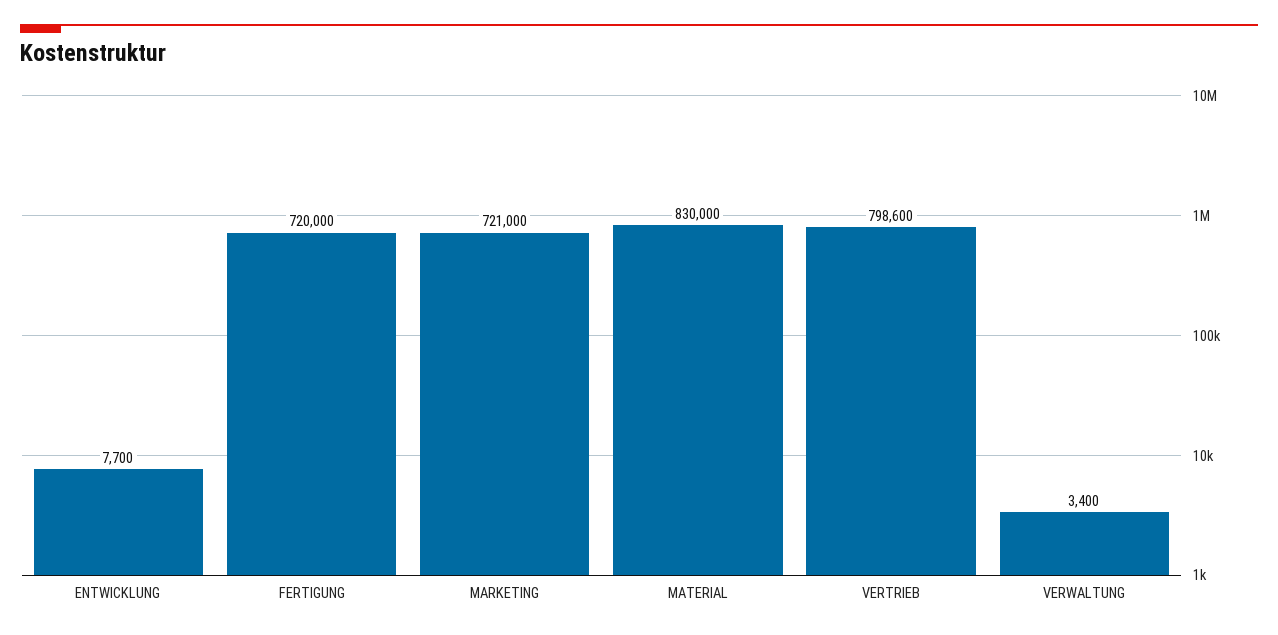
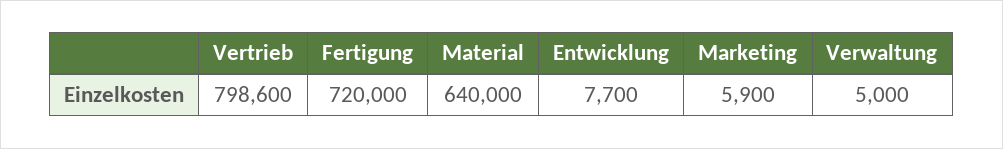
  {
    "ENTWICKLUNG": 7700,
    "FERTIGUNG": 720000,
-   "MARKETING": 721000,
+   "MARKETING": 5900,
-   "MATERIAL": 830000,
+   "MATERIAL": 640000,
    "VERTRIEB": 798600,
-   "VERWALTUNG": 3400
+   "VERWALTUNG": 5000
  }

